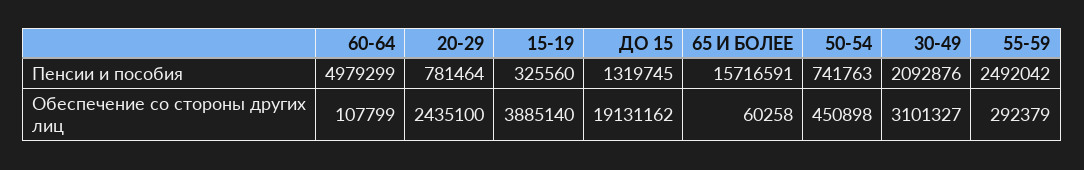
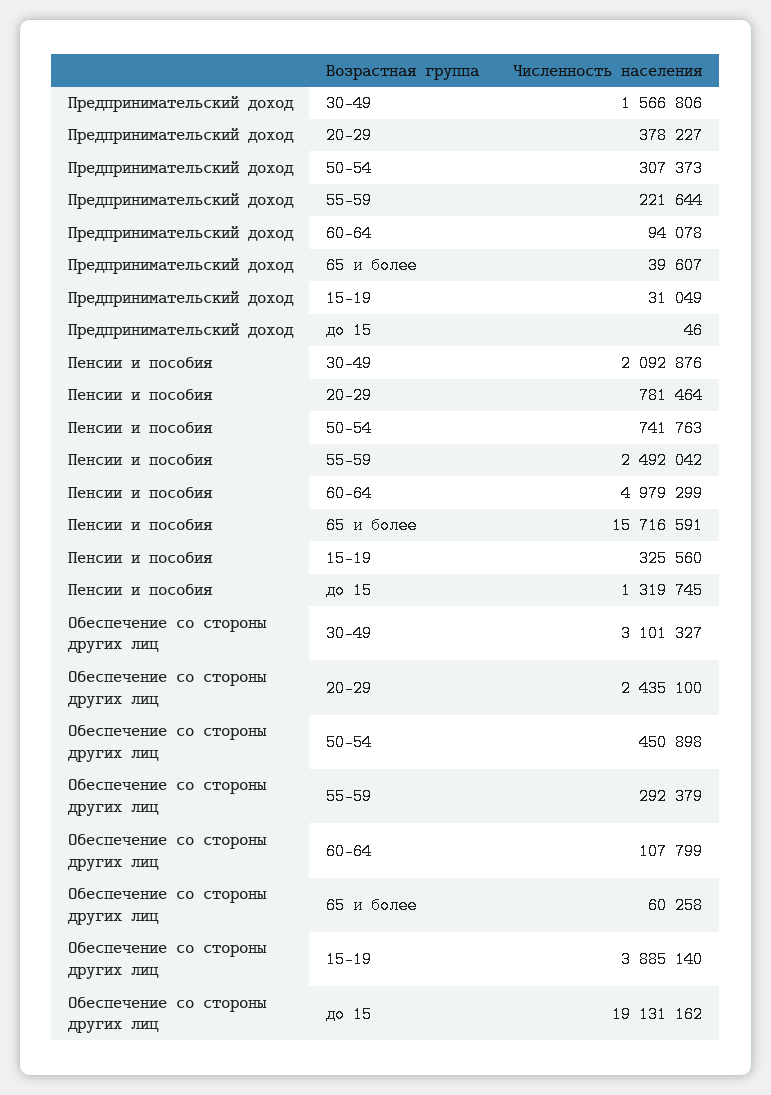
  {
    "60-64": {
      "Пенсии и пособия": 4979299,
-     "Обеспечение со стороны других лиц": 107799
+     "Обеспечение со стороны других лиц": 107799,
+     "Предпринимательский доход": 94078
    },
    "20-29": {
      "Пенсии и пособия": 781464,
-     "Обеспечение со стороны других лиц": 2435100
+     "Обеспечение со стороны других лиц": 2435100,
+     "Предпринимательский доход": 378227
    },
    "15-19": {
      "Пенсии и пособия": 325560,
-     "Обеспечение со стороны других лиц": 3885140
+     "Обеспечение со стороны других лиц": 3885140,
+     "Предпринимательский доход": 31049
    },
    "ДО 15": {
      "Пенсии и пособия": 1319745,
-     "Обеспечение со стороны других лиц": 19131162
+     "Обеспечение со стороны других лиц": 19131162,
+     "Предпринимательский доход": 46
    },
    "65 И БОЛЕЕ": {
      "Пенсии и пособия": 15716591,
-     "Обеспечение со стороны других лиц": 60258
+     "Обеспечение со стороны других лиц": 60258,
+     "Предпринимательский доход": 39607
    },
    "50-54": {
      "Пенсии и пособия": 741763,
-     "Обеспечение со стороны других лиц": 450898
+     "Обеспечение со стороны других лиц": 450898,
+     "Предпринимательский доход": 307373
    },
    "30-49": {
      "Пенсии и пособия": 2092876,
-     "Обеспечение со стороны других лиц": 3101327
+     "Обеспечение со стороны других лиц": 3101327,
+     "Предпринимательский доход": 1566806
    },
    "55-59": {
      "Пенсии и пособия": 2492042,
-     "Обеспечение со стороны других лиц": 292379
+     "Обеспечение со стороны других лиц": 292379,
+     "Предпринимательский доход": 221644
    }
  }

